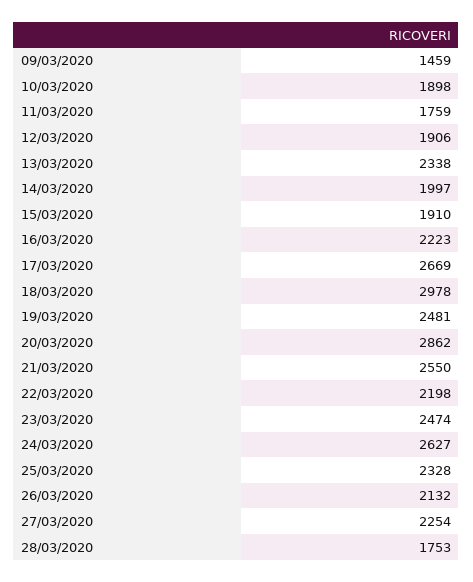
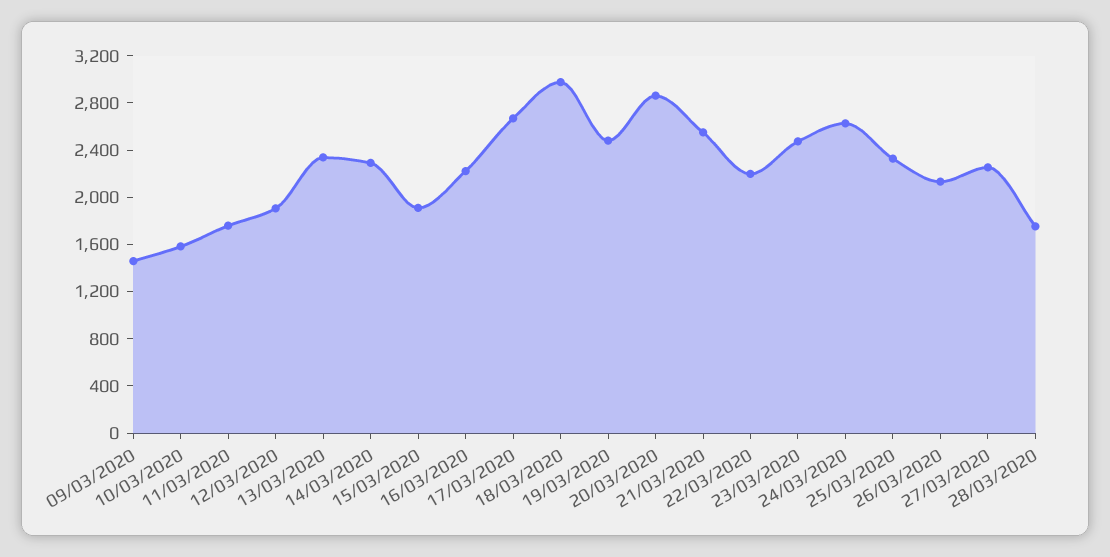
  {
    "09/03/2020": 1459,
-   "10/03/2020": 1898,
+   "10/03/2020": 1600,
    "11/03/2020": 1759,
    "12/03/2020": 1906,
    "13/03/2020": 2338,
-   "14/03/2020": 1997,
+   "14/03/2020": 2300,
    "15/03/2020": 1910,
    "16/03/2020": 2223,
    "17/03/2020": 2669,
    "18/03/2020": 2978,
    "19/03/2020": 2481,
    "20/03/2020": 2862,
    "21/03/2020": 2550,
    "22/03/2020": 2198,
    "23/03/2020": 2474,
    "24/03/2020": 2627,
    "25/03/2020": 2328,
    "26/03/2020": 2132,
    "27/03/2020": 2254,
    "28/03/2020": 1753
  }

